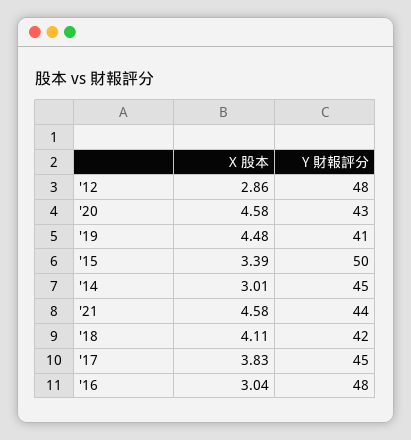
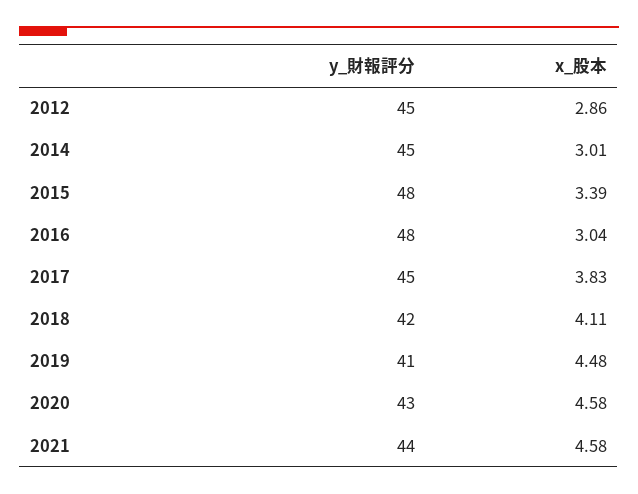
  {
    "X 股本": {
      "'12": 2.86,
      "'20": 4.58,
      "'19": 4.48,
      "'15": 3.39,
      "'14": 3.01,
      "'21": 4.58,
      "'18": 4.11,
      "'17": 3.83,
      "'16": 3.04
    },
    "Y 財報評分": {
-     "'12": 48,
+     "'12": 45,
      "'20": 43,
      "'19": 41,
-     "'15": 50,
+     "'15": 48,
      "'14": 45,
      "'21": 44,
      "'18": 42,
      "'17": 45,
      "'16": 48
    }
  }

